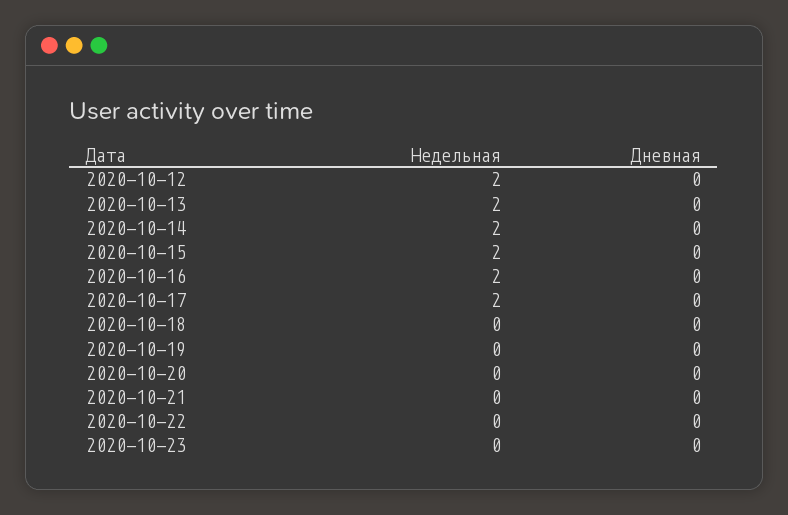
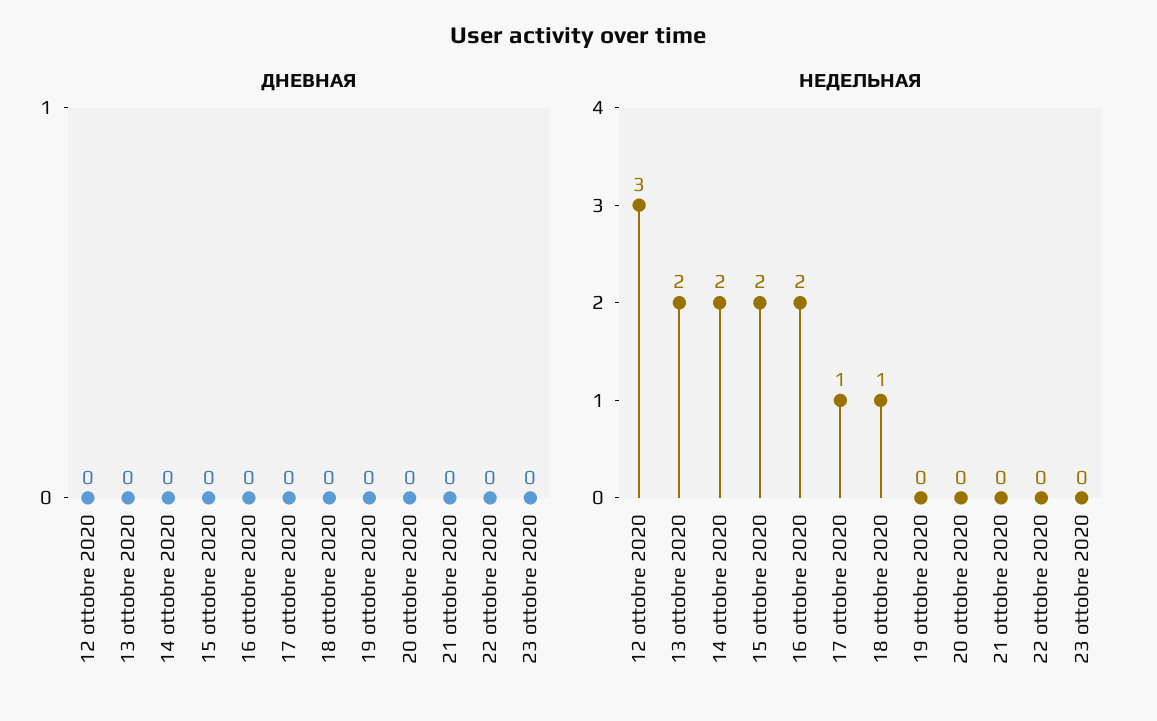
  {
    "Недельная": {
-     "2020-10-12": 2,
+     "2020-10-12": 3,
      "2020-10-13": 2,
      "2020-10-14": 2,
      "2020-10-15": 2,
      "2020-10-16": 2,
-     "2020-10-17": 2,
+     "2020-10-17": 1,
-     "2020-10-18": 0,
+     "2020-10-18": 1,
      "2020-10-19": 0,
      "2020-10-20": 0,
      "2020-10-21": 0,
      "2020-10-22": 0,
      "2020-10-23": 0
    },
    "Дневная": {
      "2020-10-12": 0,
      "2020-10-13": 0,
      "2020-10-14": 0,
      "2020-10-15": 0,
      "2020-10-16": 0,
      "2020-10-17": 0,
      "2020-10-18": 0,
      "2020-10-19": 0,
      "2020-10-20": 0,
      "2020-10-21": 0,
      "2020-10-22": 0,
      "2020-10-23": 0
    }
  }

